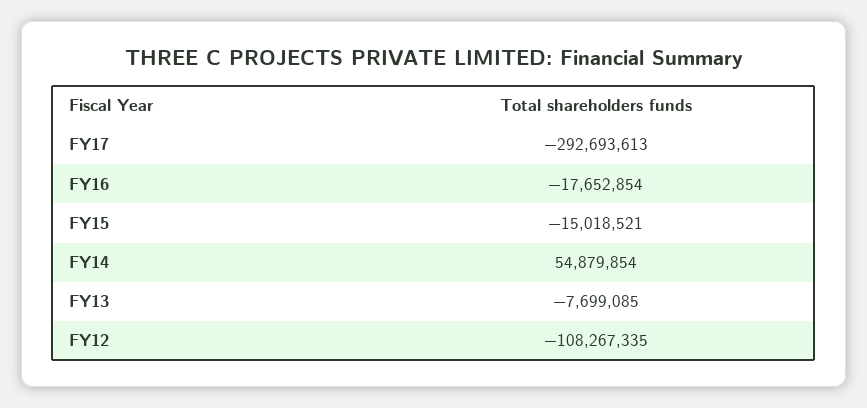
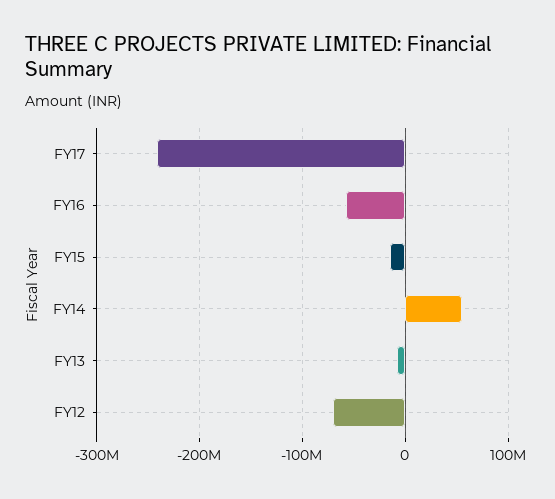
  {
-   "FY17": -292693613,
+   "FY17": -240000000,
-   "FY16": -17652854,
+   "FY16": -60000000,
    "FY15": -15018521,
    "FY14": 54879854,
    "FY13": -7699085,
-   "FY12": -108267335
+   "FY12": -70000000
  }

